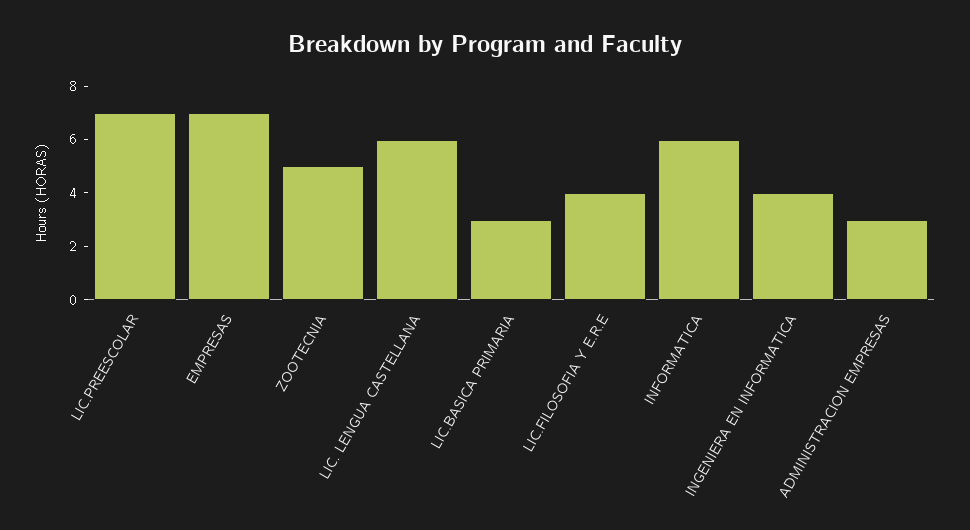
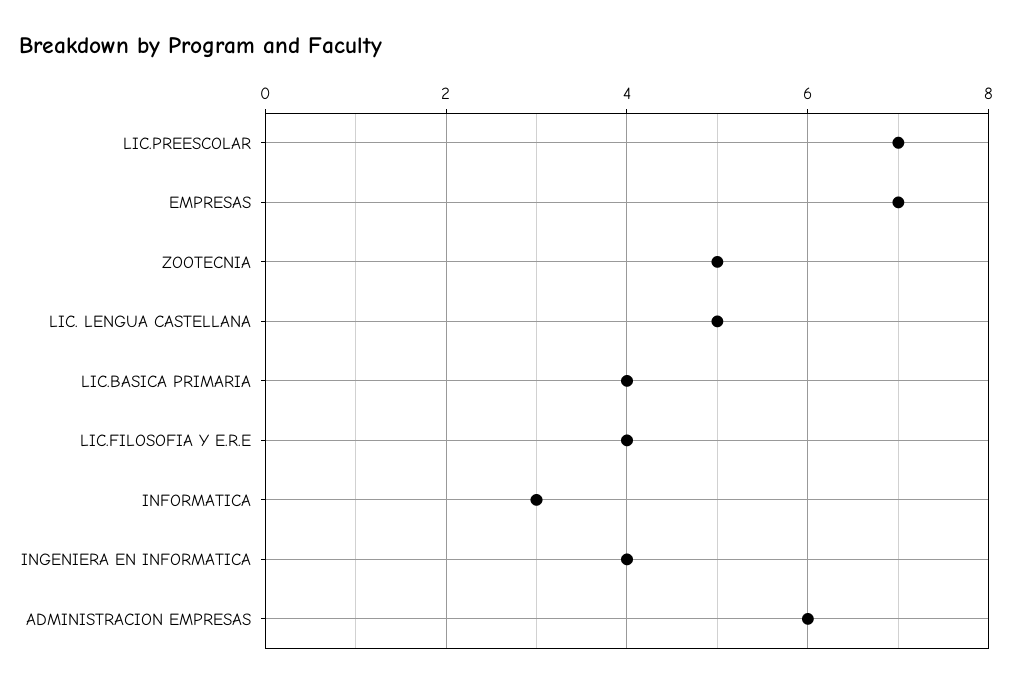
  {
    "LIC.PREESCOLAR": 7,
    "EMPRESAS": 7,
    "ZOOTECNIA": 5,
-   "LIC. LENGUA CASTELLANA": 6,
+   "LIC. LENGUA CASTELLANA": 5,
-   "LIC.BASICA PRIMARIA": 3,
+   "LIC.BASICA PRIMARIA": 4,
    "LIC.FILOSOFIA Y E.R.E": 4,
-   "INFORMATICA": 6,
+   "INFORMATICA": 3,
    "INGENIERA EN INFORMATICA": 4,
-   "ADMINISTRACION EMPRESAS": 3
+   "ADMINISTRACION EMPRESAS": 6
  }

